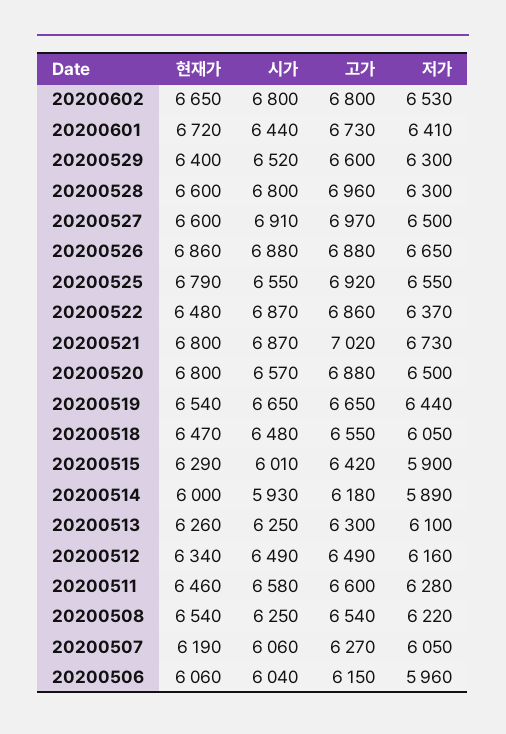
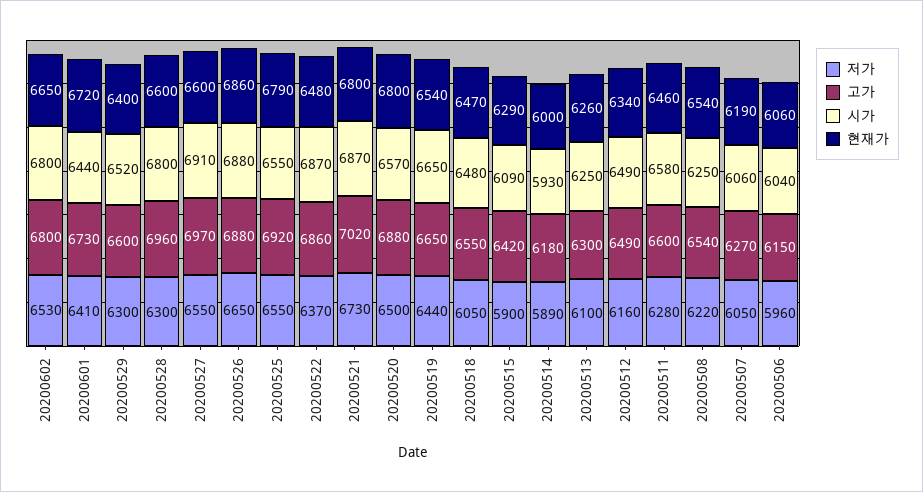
  {
    "현재가": {
      "20200602": 6650,
      "20200601": 6720,
      "20200529": 6400,
      "20200528": 6600,
      "20200527": 6600,
      "20200526": 6860,
      "20200525": 6790,
      "20200522": 6480,
      "20200521": 6800,
      "20200520": 6800,
      "20200519": 6540,
      "20200518": 6470,
      "20200515": 6290,
      "20200514": 6000,
      "20200513": 6260,
      "20200512": 6340,
      "20200511": 6460,
      "20200508": 6540,
      "20200507": 6190,
      "20200506": 6060
    },
    "시가": {
      "20200602": 6800,
      "20200601": 6440,
      "20200529": 6520,
      "20200528": 6800,
      "20200527": 6910,
      "20200526": 6880,
      "20200525": 6550,
      "20200522": 6870,
      "20200521": 6870,
      "20200520": 6570,
      "20200519": 6650,
      "20200518": 6480,
-     "20200515": 6010,
+     "20200515": 6090,
      "20200514": 5930,
      "20200513": 6250,
      "20200512": 6490,
      "20200511": 6580,
      "20200508": 6250,
      "20200507": 6060,
      "20200506": 6040
    },
    "고가": {
      "20200602": 6800,
      "20200601": 6730,
      "20200529": 6600,
      "20200528": 6960,
      "20200527": 6970,
      "20200526": 6880,
      "20200525": 6920,
      "20200522": 6860,
      "20200521": 7020,
      "20200520": 6880,
      "20200519": 6650,
      "20200518": 6550,
      "20200515": 6420,
      "20200514": 6180,
      "20200513": 6300,
      "20200512": 6490,
      "20200511": 6600,
      "20200508": 6540,
      "20200507": 6270,
      "20200506": 6150
    },
    "저가": {
      "20200602": 6530,
      "20200601": 6410,
      "20200529": 6300,
      "20200528": 6300,
-     "20200527": 6500,
+     "20200527": 6550,
      "20200526": 6650,
      "20200525": 6550,
      "20200522": 6370,
      "20200521": 6730,
      "20200520": 6500,
      "20200519": 6440,
      "20200518": 6050,
      "20200515": 5900,
      "20200514": 5890,
      "20200513": 6100,
      "20200512": 6160,
      "20200511": 6280,
      "20200508": 6220,
      "20200507": 6050,
      "20200506": 5960
    }
  }

